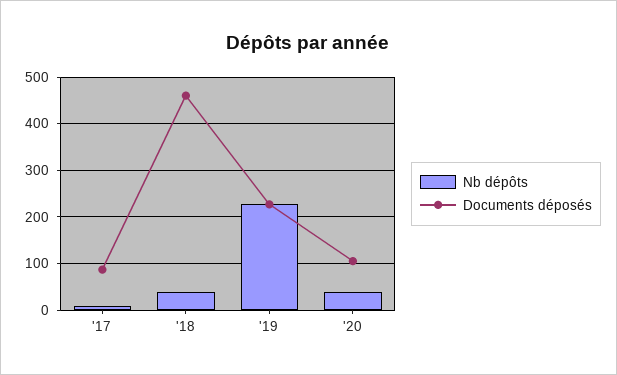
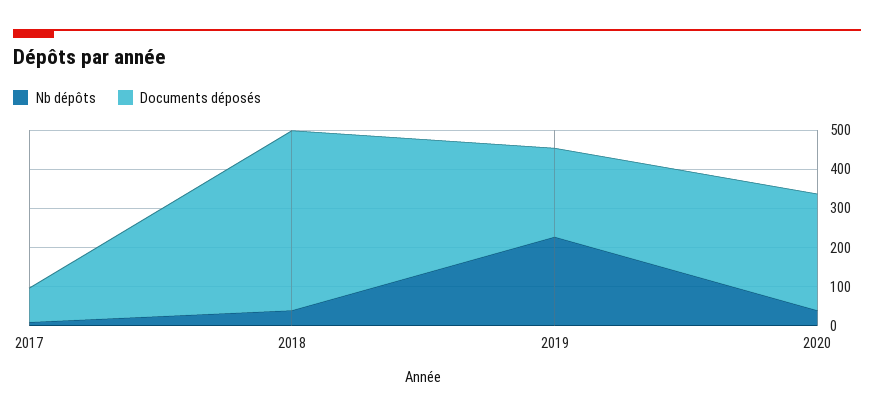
  {
    "Nb dépôts": {
      "'17": 0,
      "'18": 40,
      "'19": 220,
      "'20": 40
    },
    "Documents déposés": {
      "'17": 80,
      "'18": 460,
      "'19": 220,
-     "'20": 100
+     "'20": 300
    }
  }

